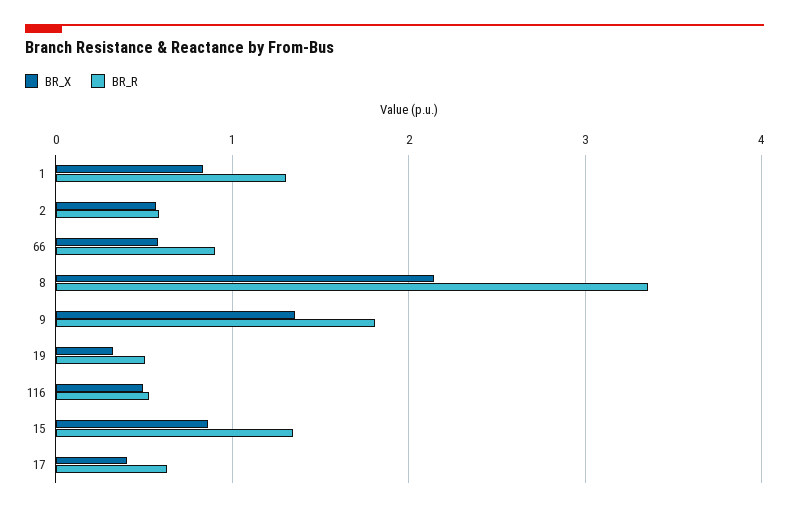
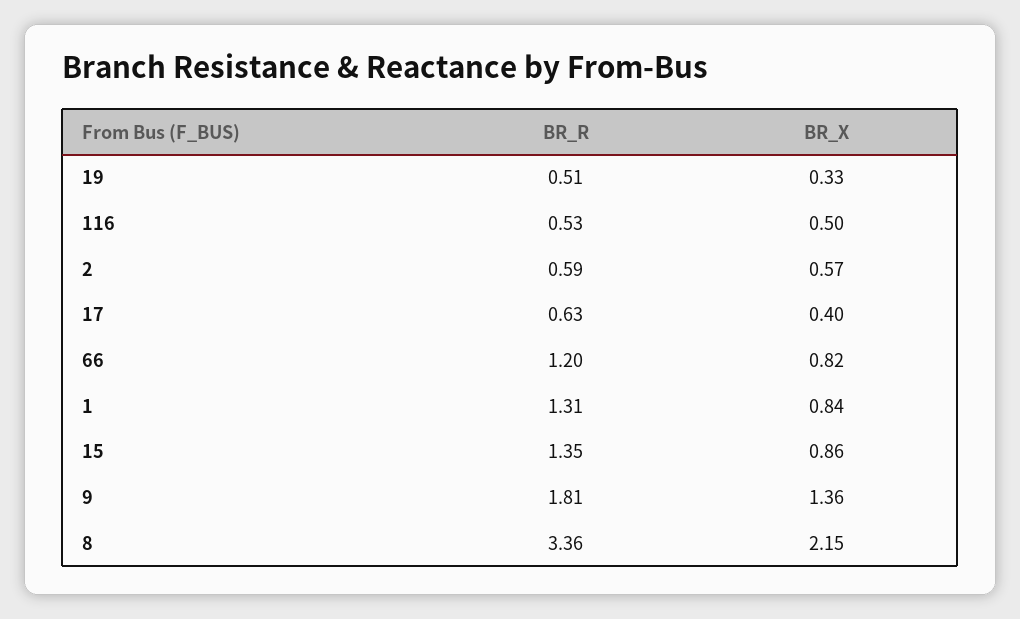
  {
    "BR_X": {
      "1": 0.84,
      "2": 0.57,
-     "66": 0.6,
+     "66": 0.82,
      "8": 2.15,
      "9": 1.36,
      "19": 0.33,
      "116": 0.5,
      "15": 0.86,
      "17": 0.4
    },
    "BR_R": {
      "1": 1.31,
      "2": 0.59,
-     "66": 0.9,
+     "66": 1.2,
      "8": 3.36,
      "9": 1.81,
      "19": 0.51,
      "116": 0.53,
      "15": 1.35,
      "17": 0.63
    }
  }

